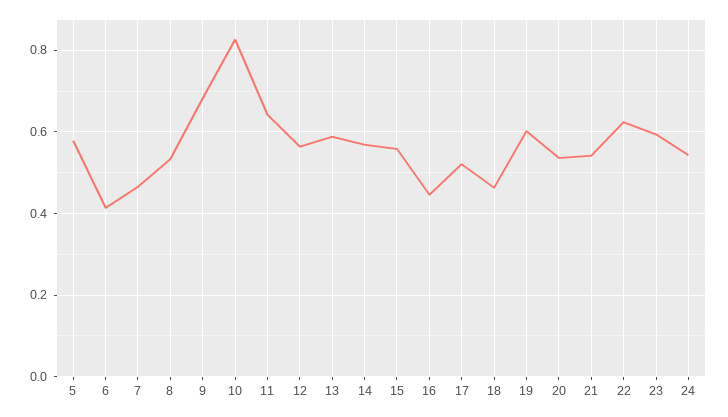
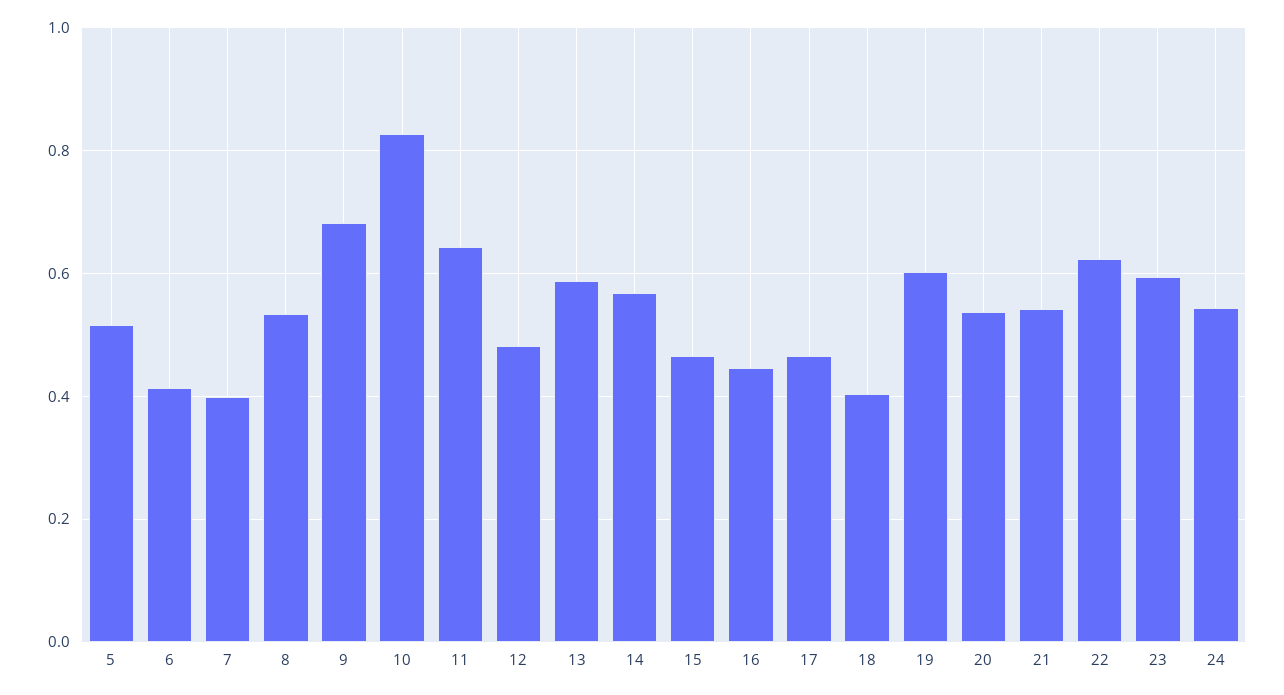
  {
-   "5": 0.58,
+   "5": 0.52,
    "6": 0.42,
-   "7": 0.46,
+   "7": 0.4,
    "8": 0.54,
    "9": 0.68,
    "10": 0.82,
    "11": 0.64,
-   "12": 0.56,
+   "12": 0.48,
    "13": 0.58,
    "14": 0.56,
-   "15": 0.56,
+   "15": 0.46,
    "16": 0.44,
-   "17": 0.52,
+   "17": 0.46,
-   "18": 0.46,
+   "18": 0.4,
    "19": 0.6,
    "20": 0.54,
    "21": 0.54,
    "22": 0.62,
    "23": 0.6,
    "24": 0.54
  }

